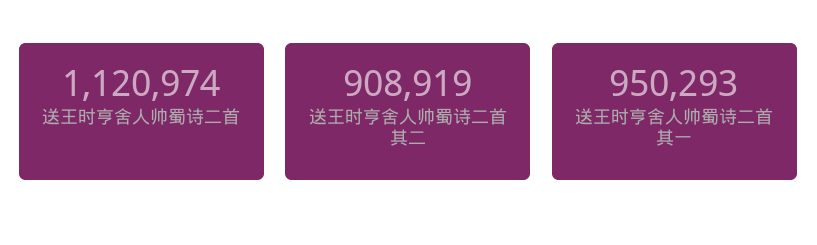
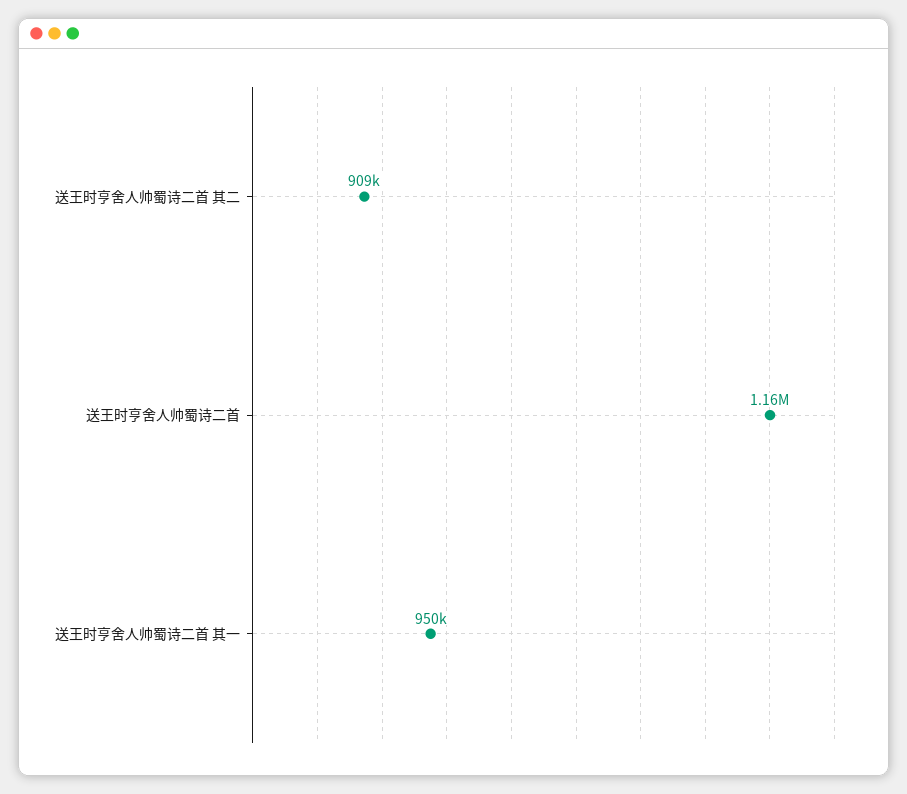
  {
-   "送王时亨舍人帅蜀诗二首": 1120974,
+   "送王时亨舍人帅蜀诗二首": 1160000,
    "送王时亨舍人帅蜀诗二首 其二": 908919,
    "送王时亨舍人帅蜀诗二首 其一": 950293
  }

